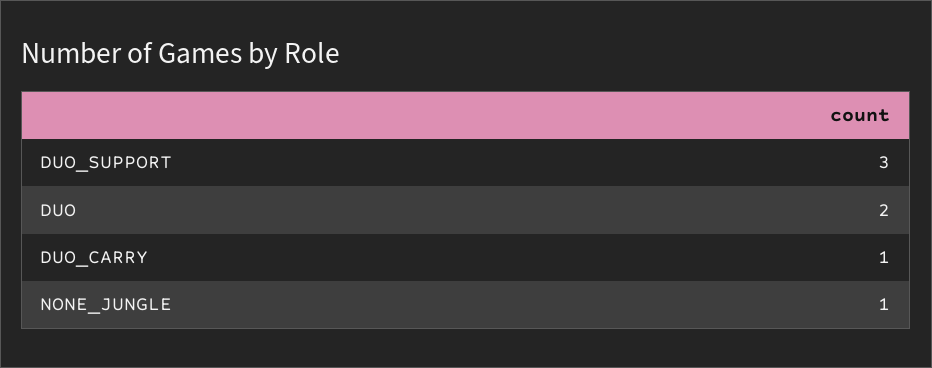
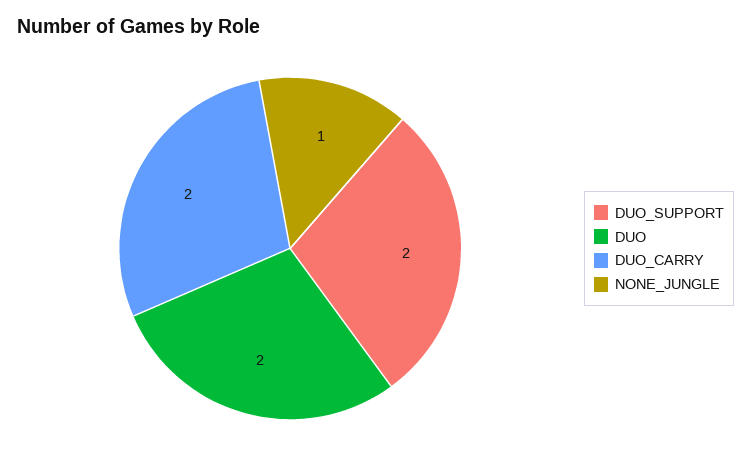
  {
-   "DUO_SUPPORT": 3,
+   "DUO_SUPPORT": 2,
    "DUO": 2,
-   "DUO_CARRY": 1,
+   "DUO_CARRY": 2,
    "NONE_JUNGLE": 1
  }

